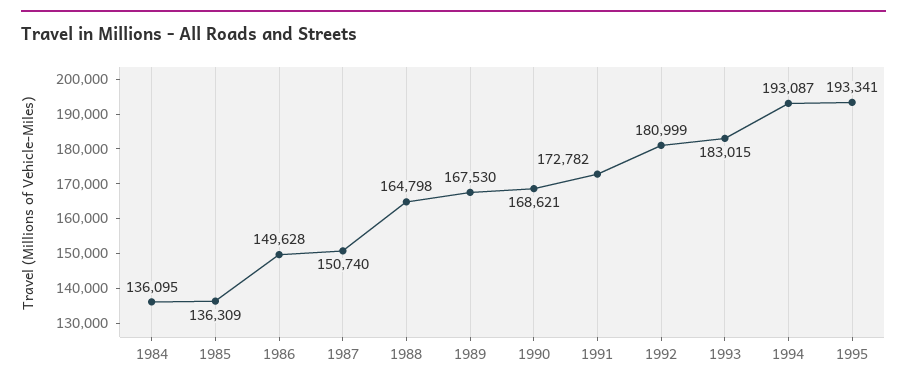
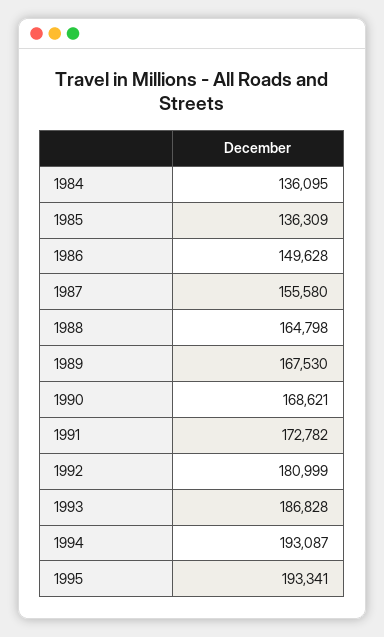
  {
    "1984": 136095,
    "1985": 136309,
    "1986": 149628,
-   "1987": 150740,
+   "1987": 155580,
    "1988": 164798,
    "1989": 167530,
    "1990": 168621,
    "1991": 172782,
    "1992": 180999,
-   "1993": 183015,
+   "1993": 186828,
    "1994": 193087,
    "1995": 193341
  }

